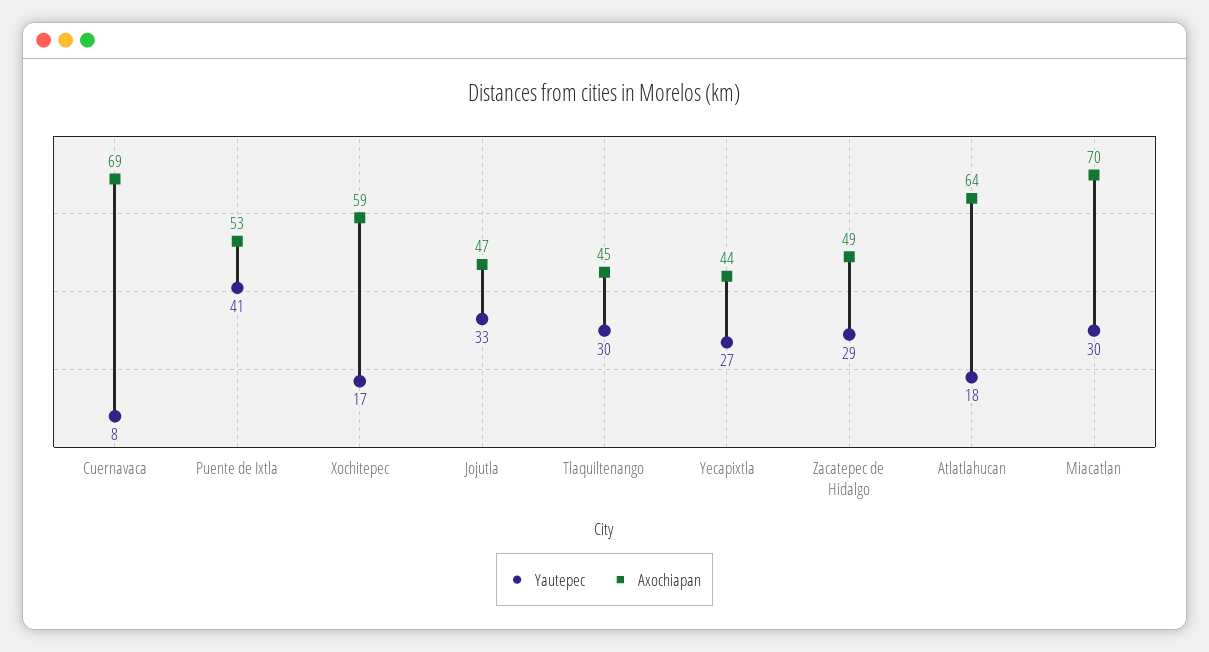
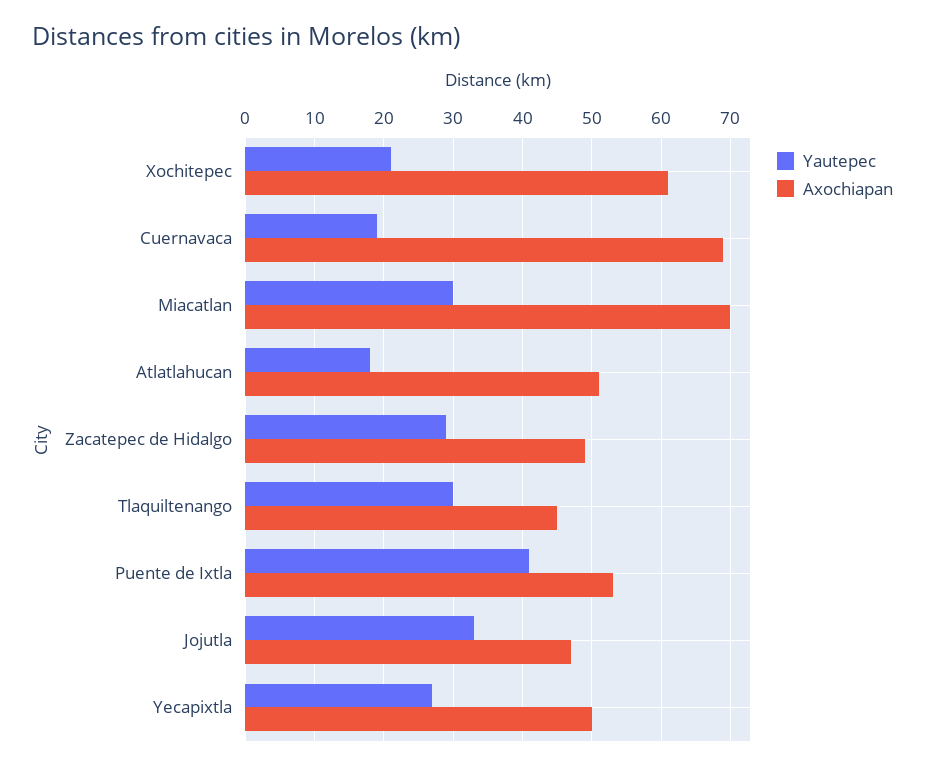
  {
    "Yautepec": {
-     "Cuernavaca": 8,
+     "Cuernavaca": 19,
      "Puente de Ixtla": 41,
-     "Xochitepec": 17,
+     "Xochitepec": 21,
      "Jojutla": 33,
      "Tlaquiltenango": 30,
      "Yecapixtla": 27,
      "Zacatepec de Hidalgo": 29,
      "Atlatlahucan": 18,
      "Miacatlan": 30
    },
    "Axochiapan": {
      "Cuernavaca": 69,
      "Puente de Ixtla": 53,
-     "Xochitepec": 59,
+     "Xochitepec": 61,
      "Jojutla": 47,
      "Tlaquiltenango": 45,
-     "Yecapixtla": 44,
+     "Yecapixtla": 50,
      "Zacatepec de Hidalgo": 49,
-     "Atlatlahucan": 64,
+     "Atlatlahucan": 51,
      "Miacatlan": 70
    }
  }

